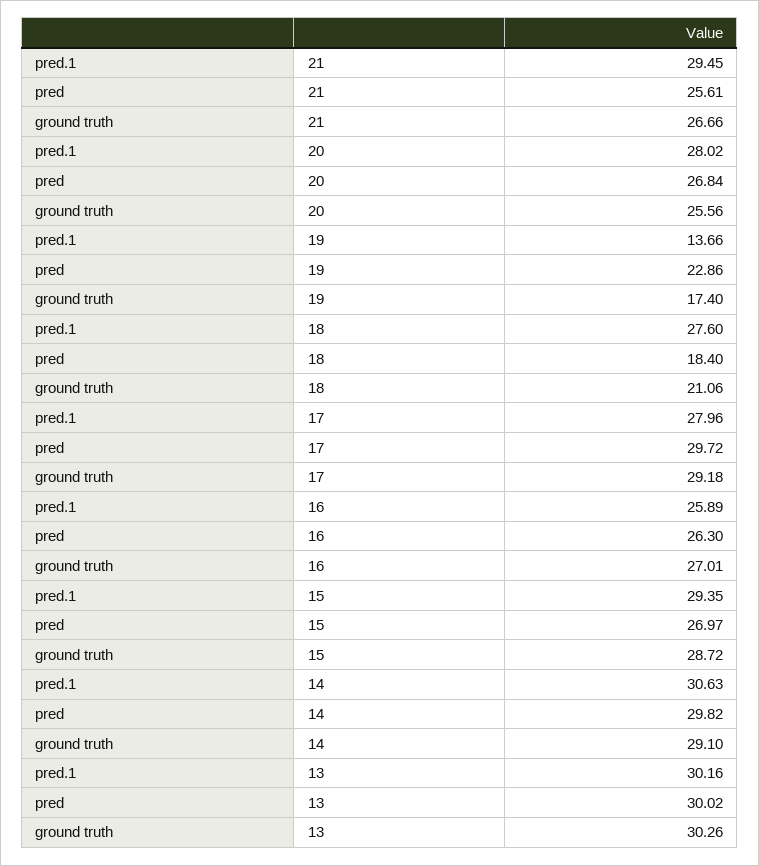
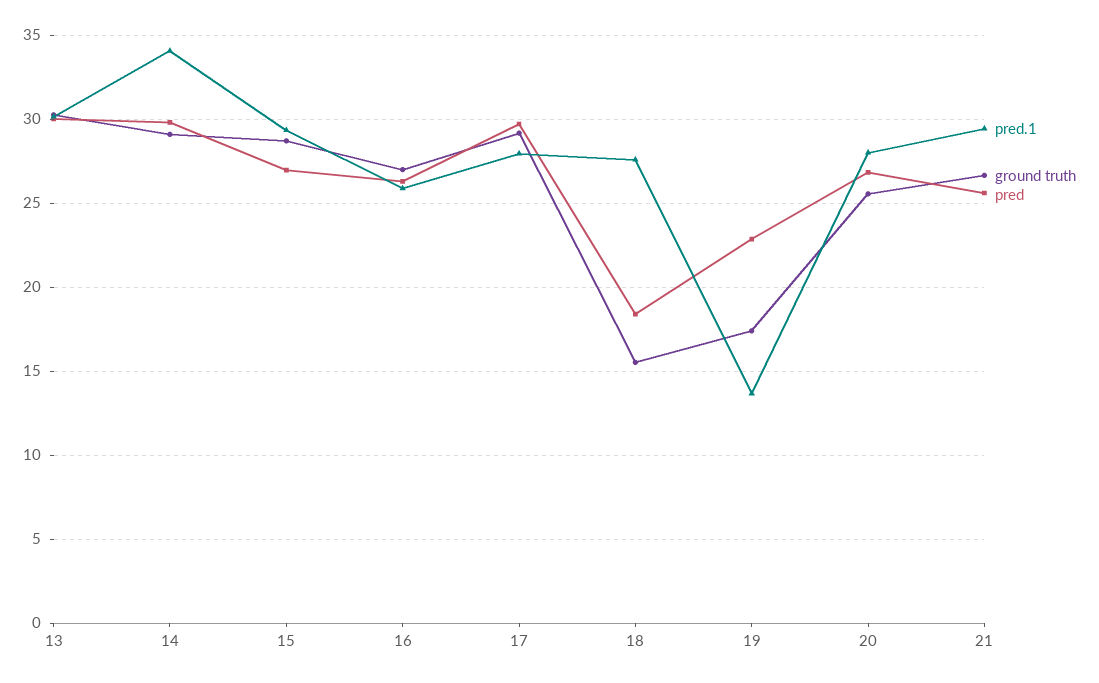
  {
    "pred.1": {
      "21": 29.45,
      "20": 28.02,
      "19": 13.66,
      "18": 27.6,
      "17": 27.96,
      "16": 25.89,
      "15": 29.35,
-     "14": 30.63,
+     "14": 34,
      "13": 30.16
    },
    "pred": {
      "21": 25.61,
      "20": 26.84,
      "19": 22.86,
      "18": 18.4,
      "17": 29.72,
      "16": 26.3,
      "15": 26.97,
      "14": 29.82,
      "13": 30.02
    },
    "ground truth": {
      "21": 26.66,
      "20": 25.56,
      "19": 17.4,
-     "18": 21.06,
+     "18": 15.5,
      "17": 29.18,
      "16": 27.01,
      "15": 28.72,
      "14": 29.1,
      "13": 30.26
    }
  }

